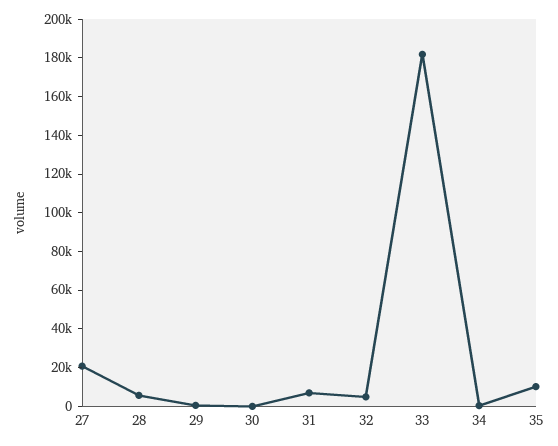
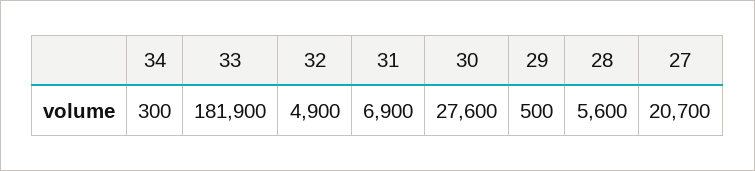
  {
    "27": 20700,
    "28": 5600,
    "29": 500,
-   "30": 0,
+   "30": 27600,
    "31": 6900,
    "32": 4900,
    "33": 181900,
-   "34": 300,
+   "34": 300
-   "35": 10000
  }

